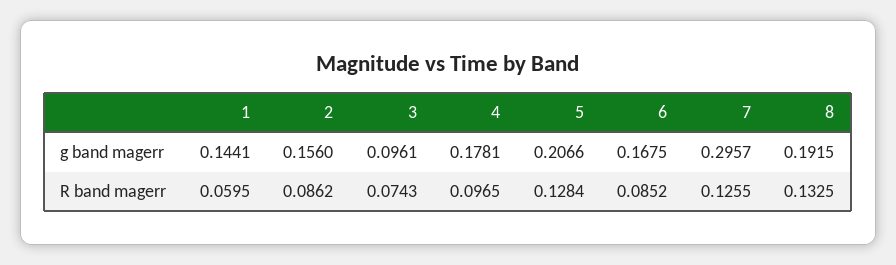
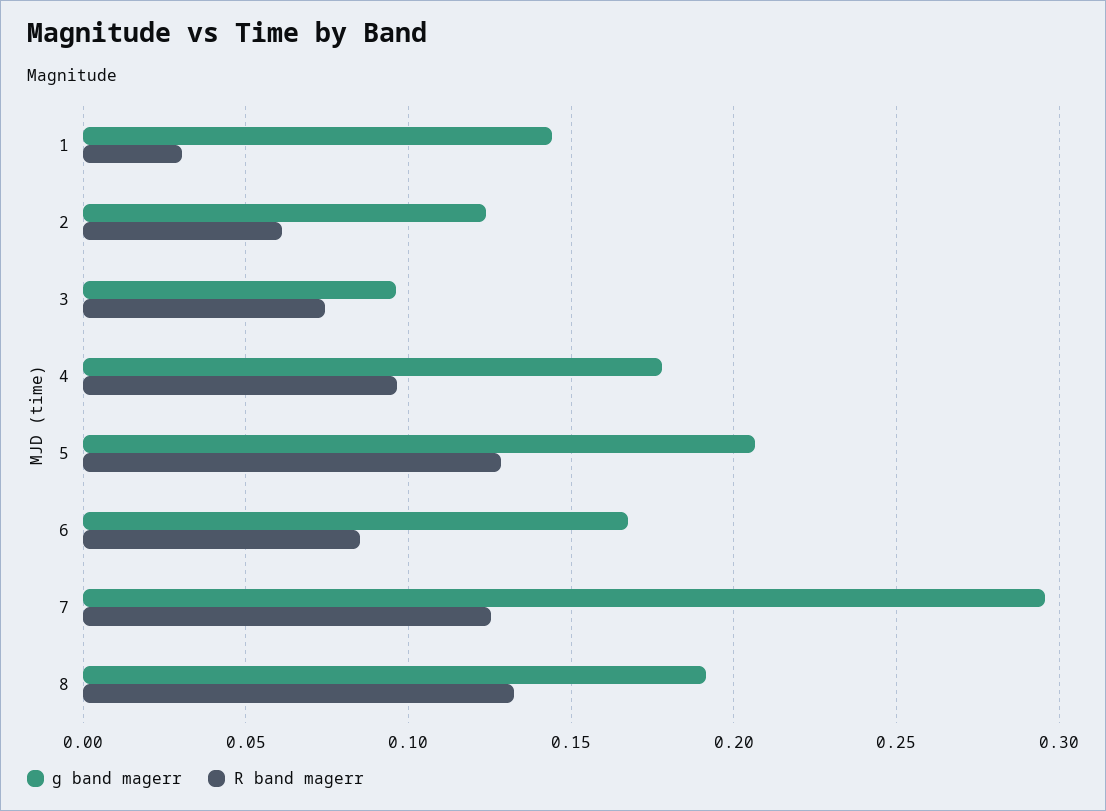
  {
    "g band magerr": {
      "1": 0.1441,
-     "2": 0.156,
+     "2": 0.125,
      "3": 0.0961,
      "4": 0.1781,
      "5": 0.2066,
      "6": 0.1675,
      "7": 0.2957,
      "8": 0.1915
    },
    "R band magerr": {
-     "1": 0.0595,
+     "1": 0.03,
-     "2": 0.0862,
+     "2": 0.06,
      "3": 0.0743,
      "4": 0.0965,
      "5": 0.1284,
      "6": 0.0852,
      "7": 0.1255,
      "8": 0.1325
    }
  }

